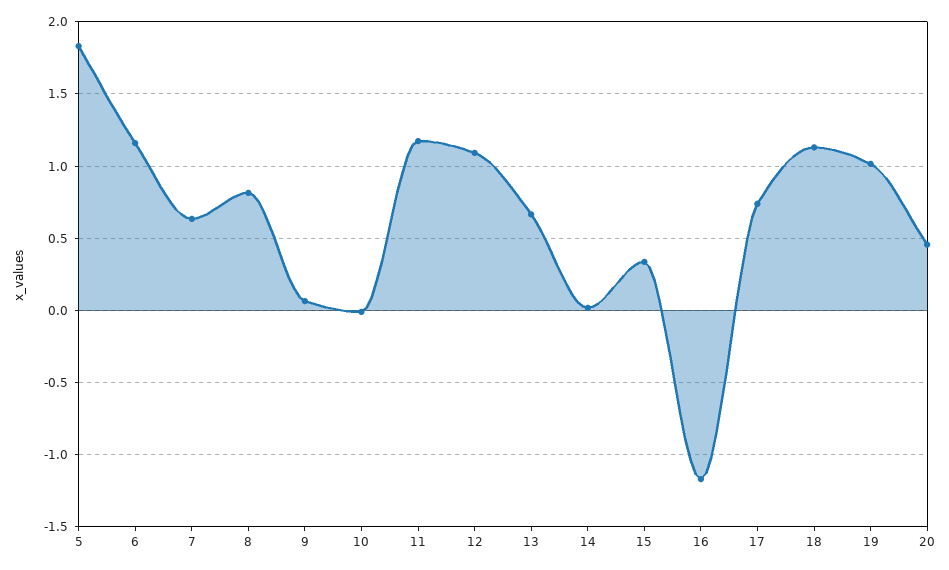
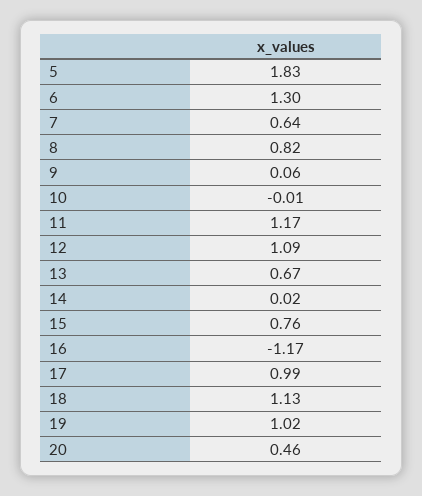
  {
    "5": 1.83,
-   "6": 1.15,
+   "6": 1.3,
    "7": 0.64,
    "8": 0.82,
    "9": 0.06,
    "10": -0.01,
    "11": 1.17,
    "12": 1.09,
    "13": 0.67,
    "14": 0.02,
-   "15": 0.35,
+   "15": 0.76,
    "16": -1.17,
-   "17": 0.75,
+   "17": 0.99,
    "18": 1.13,
    "19": 1.02,
    "20": 0.46
  }

